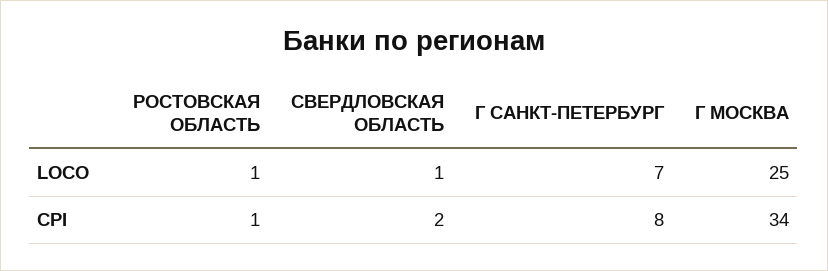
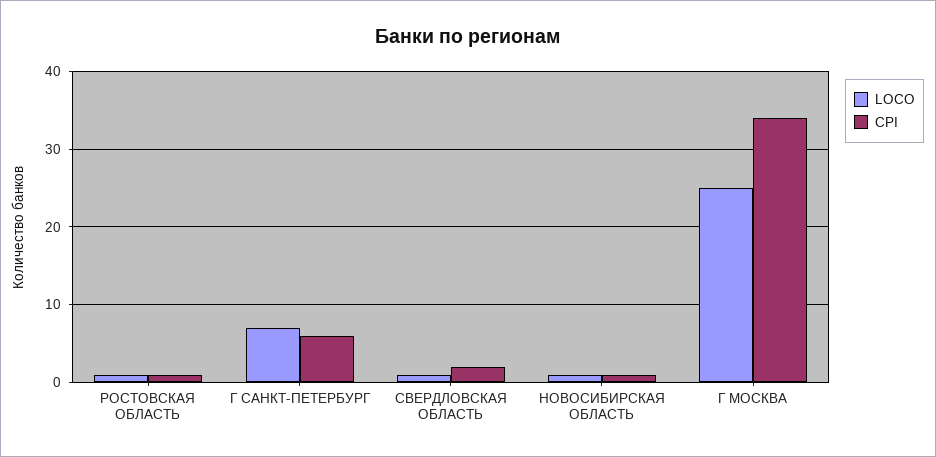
  {
    "LOCO": {
      "РОСТОВСКАЯ ОБЛАСТЬ": 1,
      "СВЕРДЛОВСКАЯ ОБЛАСТЬ": 1,
      "Г САНКТ-ПЕТЕРБУРГ": 7,
-     "Г МОСКВА": 25
+     "Г МОСКВА": 25,
+     "НОВОСИБИРСКАЯ ОБЛАСТЬ": 1
    },
    "CPI": {
      "РОСТОВСКАЯ ОБЛАСТЬ": 1,
      "СВЕРДЛОВСКАЯ ОБЛАСТЬ": 2,
-     "Г САНКТ-ПЕТЕРБУРГ": 8,
+     "Г САНКТ-ПЕТЕРБУРГ": 6,
-     "Г МОСКВА": 34
+     "Г МОСКВА": 34,
+     "НОВОСИБИРСКАЯ ОБЛАСТЬ": 1
    }
  }

